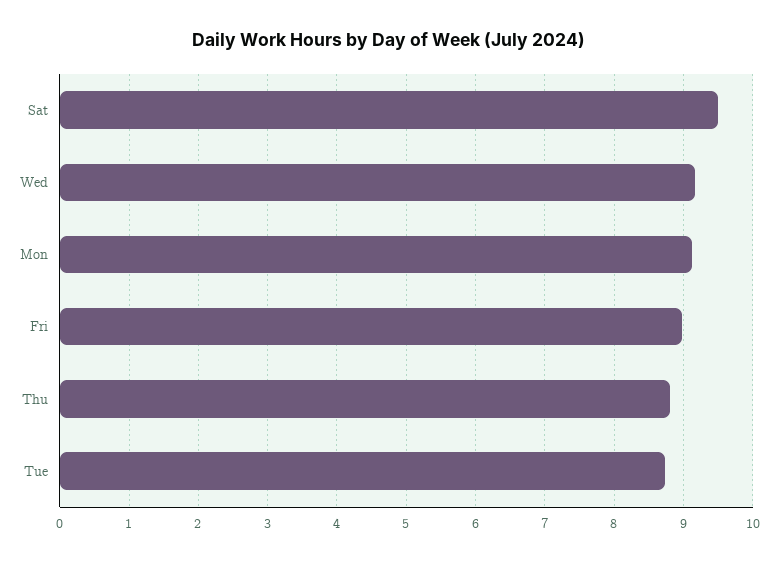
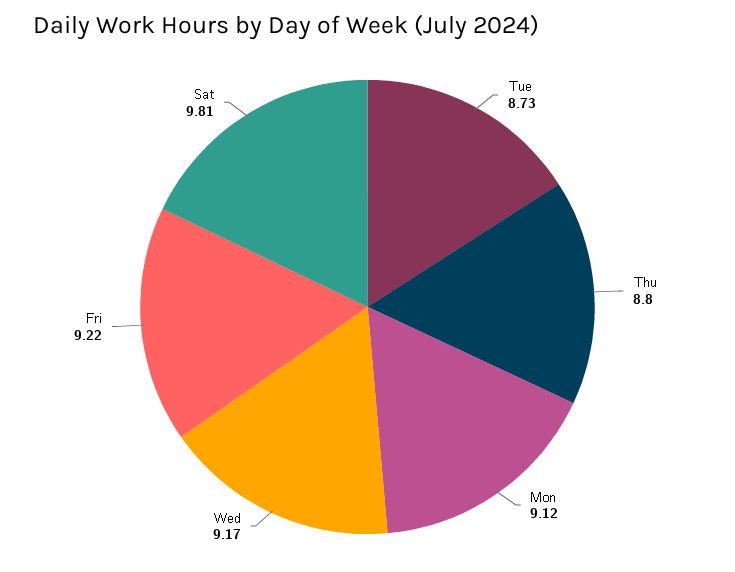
  {
-   "Sat": 9.5,
+   "Sat": 9.81,
    "Wed": 9.17,
    "Mon": 9.12,
-   "Fri": 9,
+   "Fri": 9.22,
    "Thu": 8.8,
    "Tue": 8.73
  }

